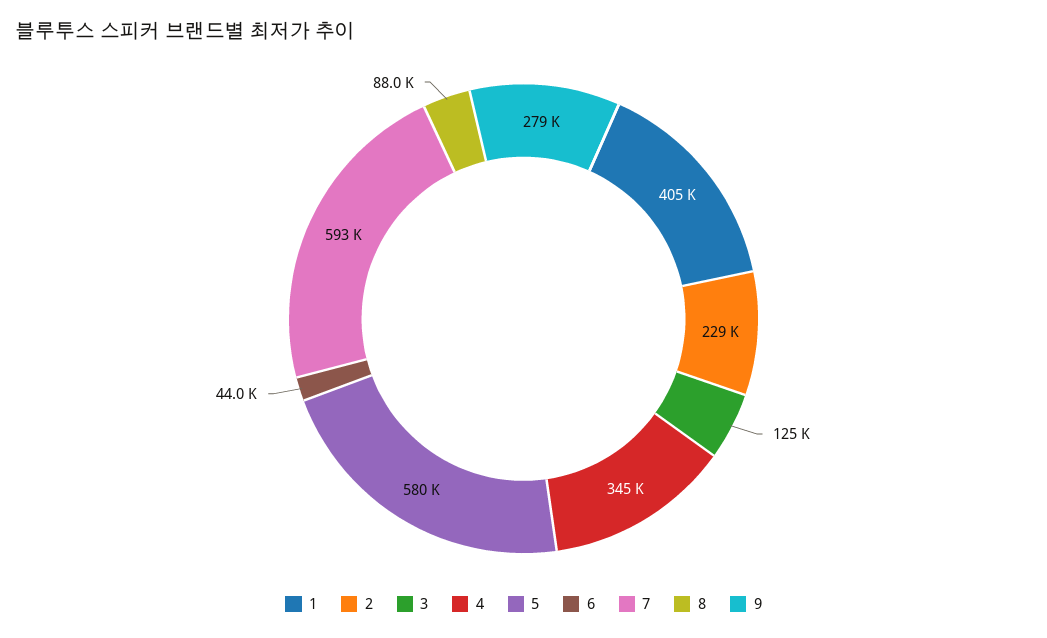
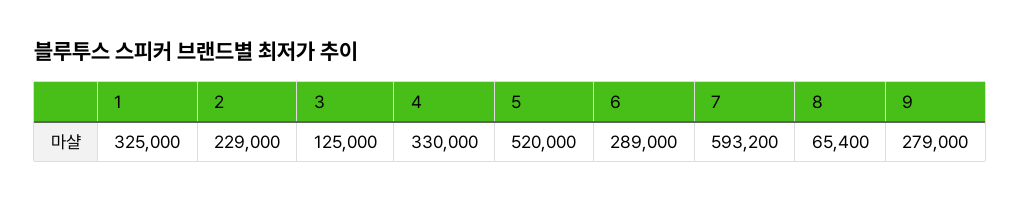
  {
-   "1": 405000,
+   "1": 325000,
    "2": 229000,
    "3": 125000,
-   "4": 345000,
+   "4": 330000,
-   "5": 580000,
+   "5": 520000,
-   "6": 44000,
+   "6": 289000,
    "7": 593200,
-   "8": 88000,
+   "8": 65400,
    "9": 279000
  }

